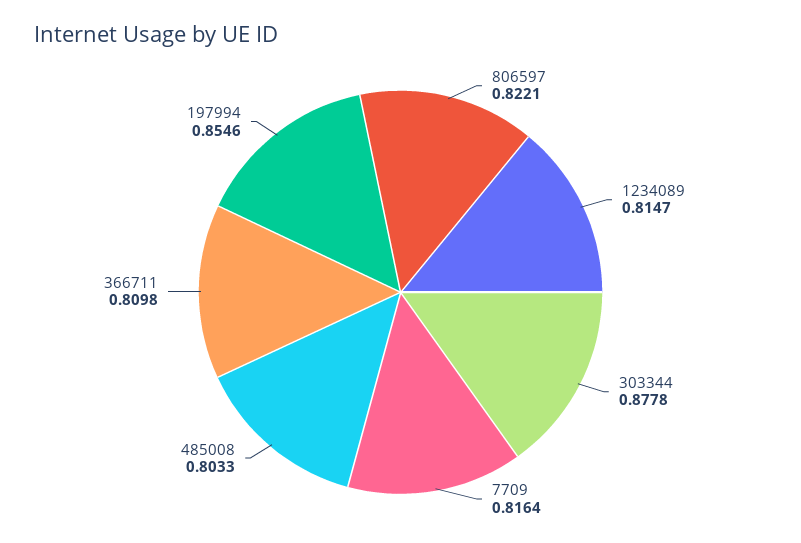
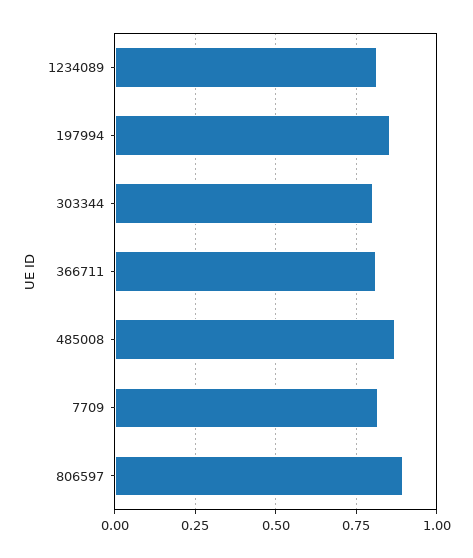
  {
-   "806597": 0.8221,
+   "806597": 0.9,
    "1234089": 0.8147,
-   "303344": 0.8778,
+   "303344": 0.8,
    "7709": 0.8164,
-   "485008": 0.8033,
+   "485008": 0.875,
    "366711": 0.8098,
    "197994": 0.8546
  }

